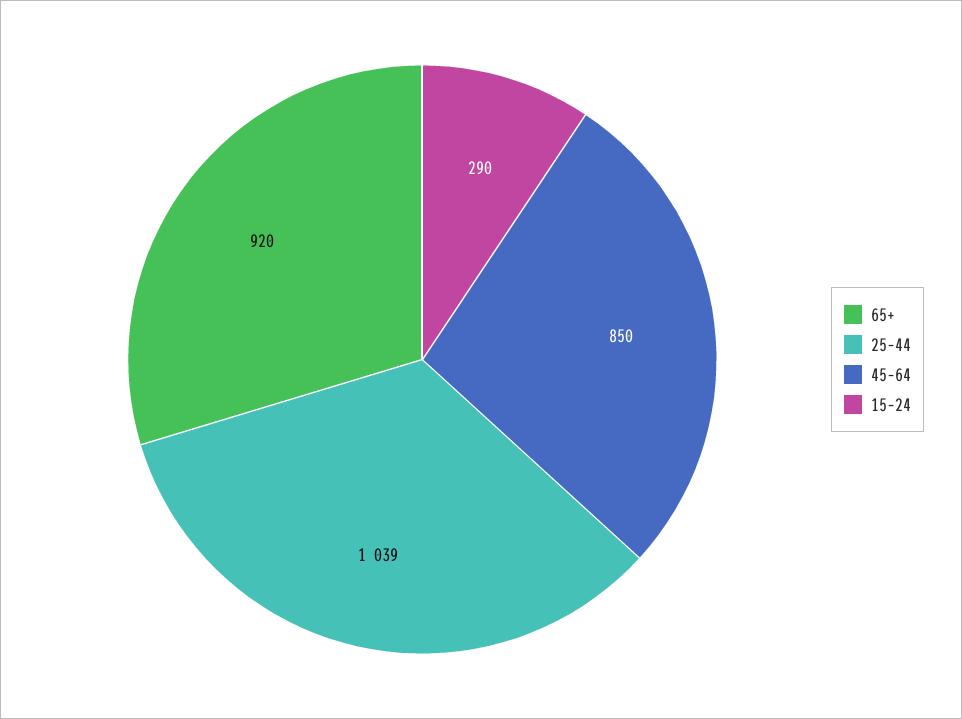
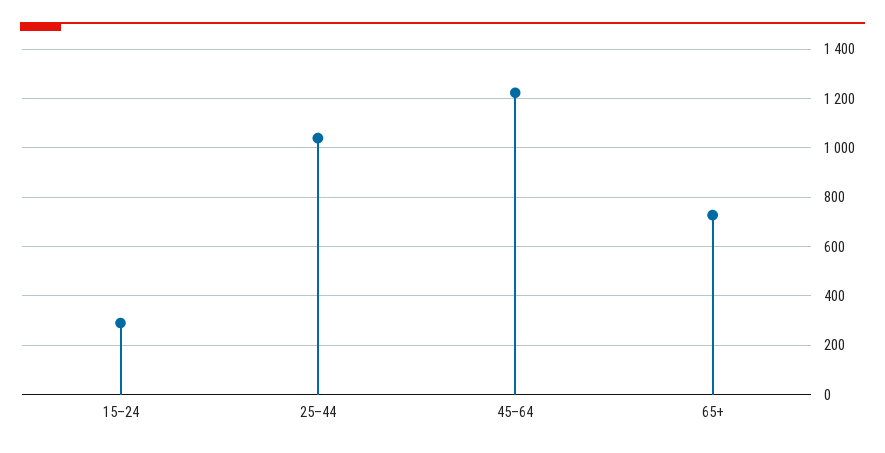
  {
-   "65+": 920,
+   "65+": 725,
    "25–44": 1039,
-   "45–64": 850,
+   "45–64": 1225,
    "15–24": 290
  }

